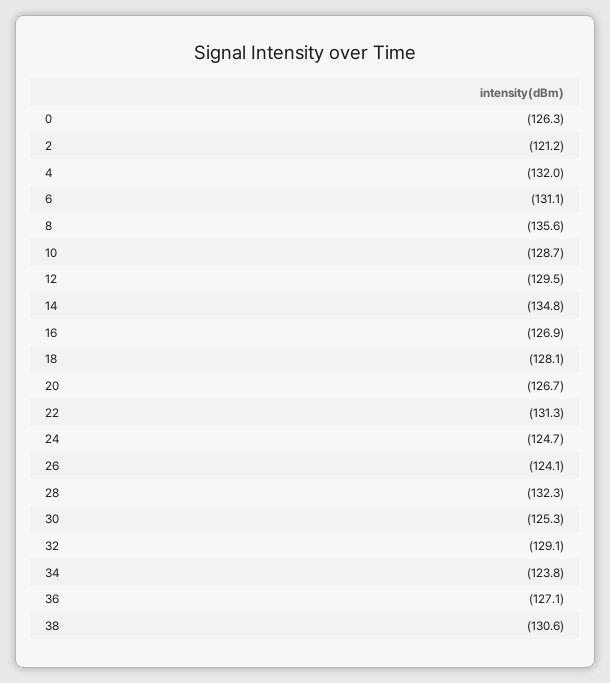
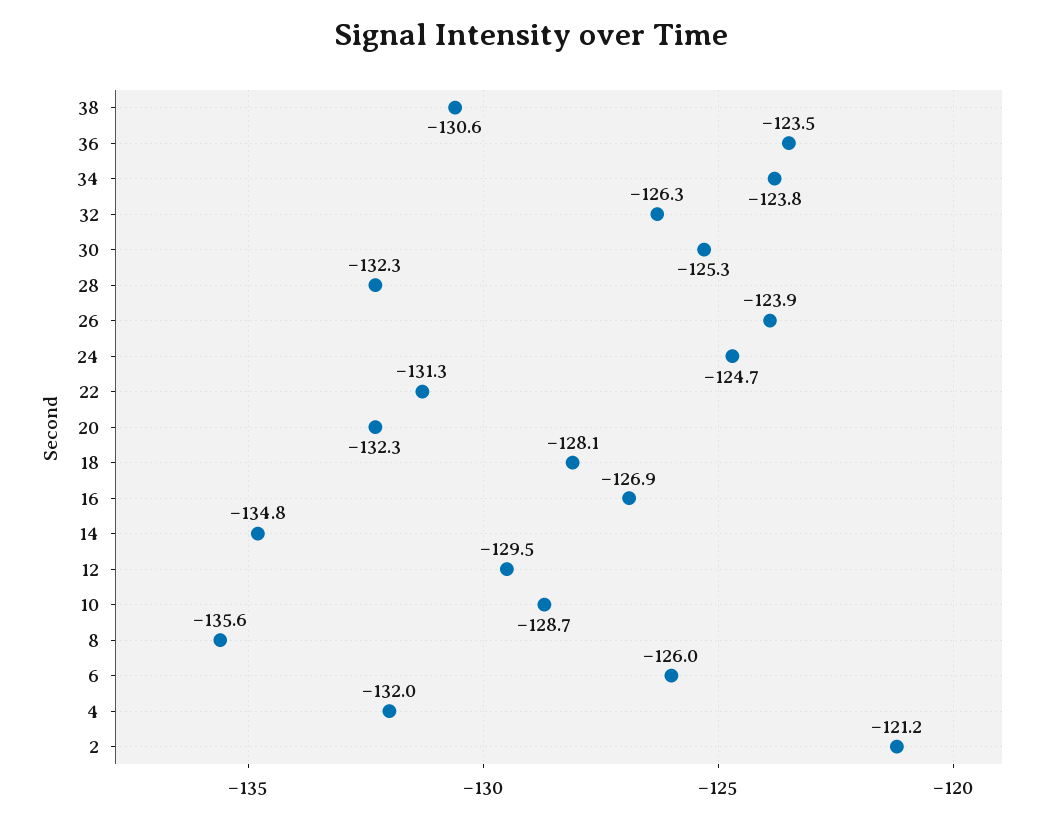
  {
-   "0": -126.3,
    "2": -121.2,
    "4": -132,
-   "6": -131.1,
+   "6": -126,
    "8": -135.6,
    "10": -128.7,
    "12": -129.5,
    "14": -134.8,
    "16": -126.9,
    "18": -128.1,
-   "20": -126.7,
+   "20": -132.3,
    "22": -131.3,
    "24": -124.7,
-   "26": -124.1,
+   "26": -123.9,
    "28": -132.3,
    "30": -125.3,
-   "32": -129.1,
+   "32": -126.3,
    "34": -123.8,
-   "36": -127.1,
+   "36": -123.5,
    "38": -130.6
  }

